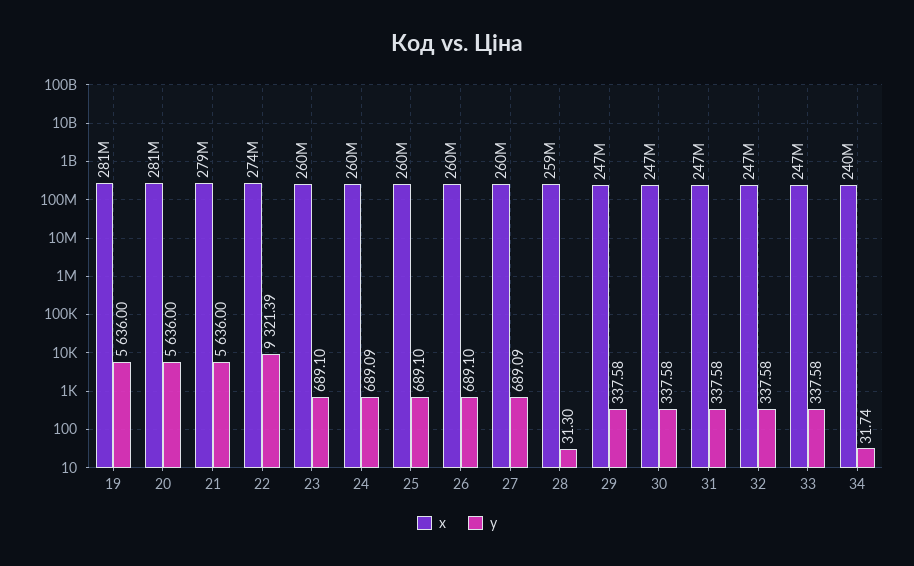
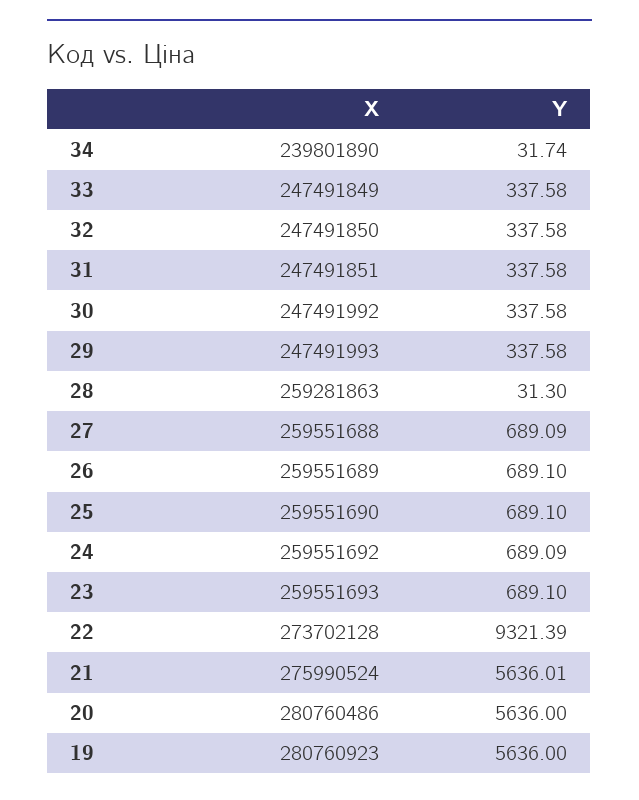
  {
    "x": {
      "19": 280760923,
      "20": 280760486,
-     "21": 279000000,
+     "21": 275990524,
      "22": 273702128,
      "23": 259551693,
      "24": 259551692,
      "25": 259551690,
      "26": 259551689,
      "27": 259551688,
      "28": 259281863,
      "29": 247491993,
      "30": 247491992,
      "31": 247491851,
      "32": 247491850,
      "33": 247491849,
      "34": 239801890
    },
    "y": {
      "19": 5636,
      "20": 5636,
-     "21": 5636,
+     "21": 5636.01,
      "22": 9321.39,
      "23": 689.1,
      "24": 689.09,
      "25": 689.1,
      "26": 689.1,
      "27": 689.09,
      "28": 31.3,
      "29": 337.58,
      "30": 337.58,
      "31": 337.58,
      "32": 337.58,
      "33": 337.58,
      "34": 31.74
    }
  }

